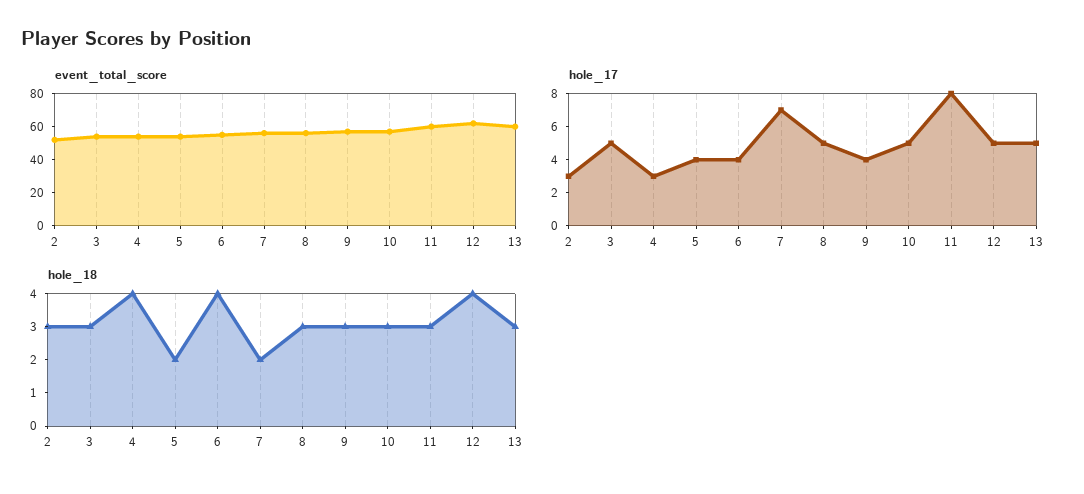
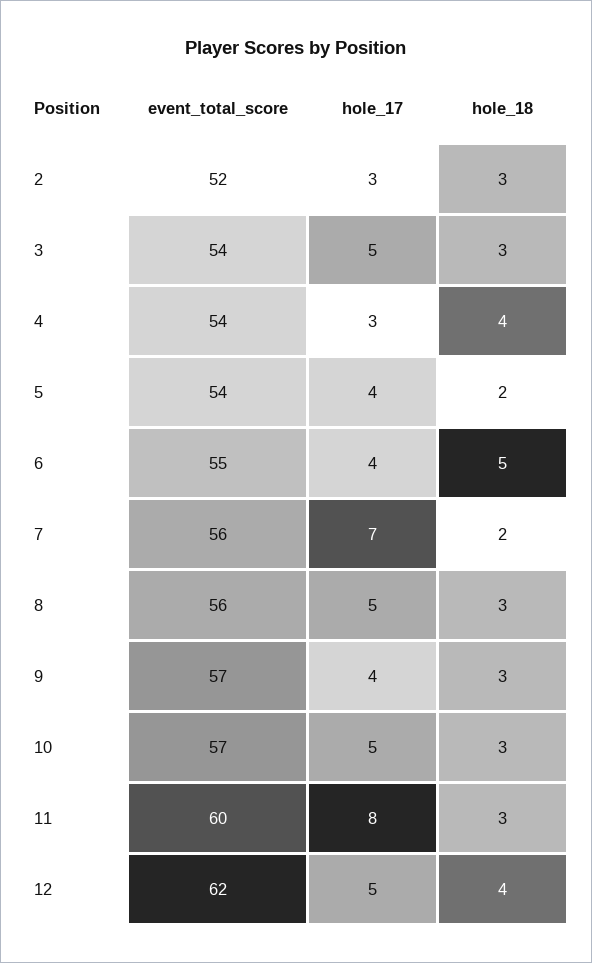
  {
    "event_total_score": {
      "2": 52,
      "3": 54,
      "4": 54,
      "5": 54,
      "6": 55,
      "7": 56,
      "8": 56,
      "9": 57,
      "10": 57,
      "11": 60,
-     "12": 62,
+     "12": 62
-     "13": 60
    },
    "hole_17": {
      "2": 3,
      "3": 5,
      "4": 3,
      "5": 4,
      "6": 4,
      "7": 7,
      "8": 5,
      "9": 4,
      "10": 5,
      "11": 8,
-     "12": 5,
+     "12": 5
-     "13": 5
    },
    "hole_18": {
      "2": 3,
      "3": 3,
      "4": 4,
      "5": 2,
-     "6": 4,
+     "6": 5,
      "7": 2,
      "8": 3,
      "9": 3,
      "10": 3,
      "11": 3,
-     "12": 4,
+     "12": 4
-     "13": 3
    }
  }

